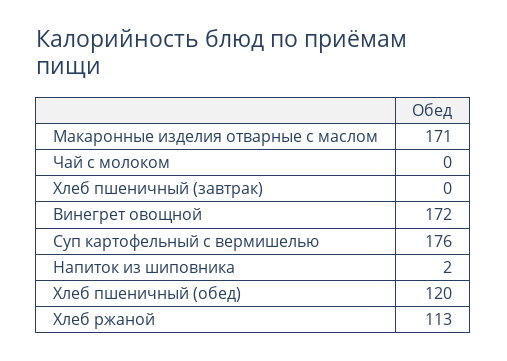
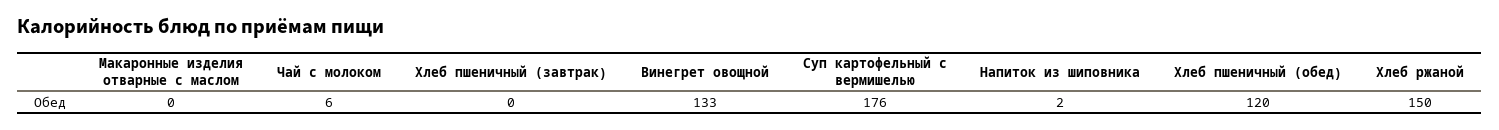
  {
-   "Макаронные изделия отварные с маслом": 171,
+   "Макаронные изделия отварные с маслом": 0,
-   "Чай с молоком": 0,
+   "Чай с молоком": 6,
    "Хлеб пшеничный (завтрак)": 0,
-   "Винегрет овощной": 172,
+   "Винегрет овощной": 133,
    "Суп картофельный с вермишелью": 176,
    "Напиток из шиповника": 2,
    "Хлеб пшеничный (обед)": 120,
-   "Хлеб ржаной": 113
+   "Хлеб ржаной": 150
  }

